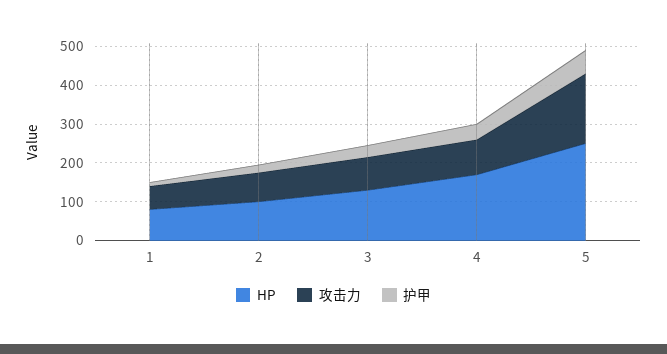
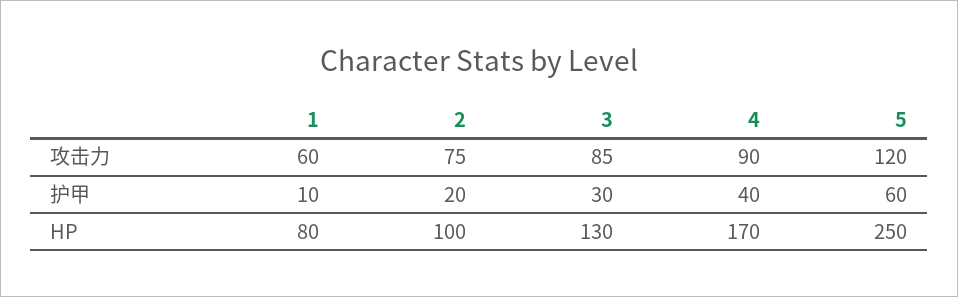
  {
    "HP": {
      "1": 80,
      "2": 100,
      "3": 130,
      "4": 170,
      "5": 250
    },
    "攻击力": {
      "1": 60,
      "2": 75,
      "3": 85,
      "4": 90,
-     "5": 175
+     "5": 120
    },
    "护甲": {
      "1": 10,
      "2": 20,
      "3": 30,
      "4": 40,
      "5": 60
    }
  }

